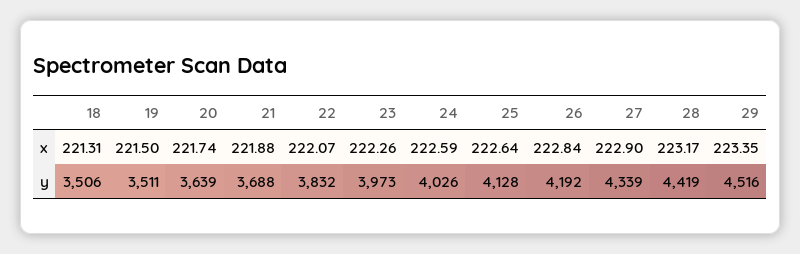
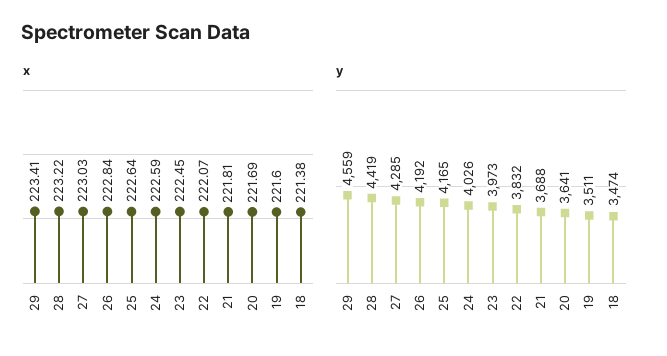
  {
    "x": {
-     "18": 221.31,
+     "18": 221.38,
-     "19": 221.5,
+     "19": 221.6,
-     "20": 221.74,
+     "20": 221.69,
-     "21": 221.88,
+     "21": 221.81,
      "22": 222.07,
-     "23": 222.26,
+     "23": 222.45,
      "24": 222.59,
      "25": 222.64,
      "26": 222.84,
-     "27": 222.9,
+     "27": 223.03,
-     "28": 223.17,
+     "28": 223.22,
-     "29": 223.35
+     "29": 223.41
    },
    "y": {
-     "18": 3506,
+     "18": 3474,
      "19": 3511,
-     "20": 3639,
+     "20": 3641,
      "21": 3688,
      "22": 3832,
      "23": 3973,
      "24": 4026,
-     "25": 4128,
+     "25": 4165,
      "26": 4192,
-     "27": 4339,
+     "27": 4285,
      "28": 4419,
-     "29": 4516
+     "29": 4559
    }
  }

